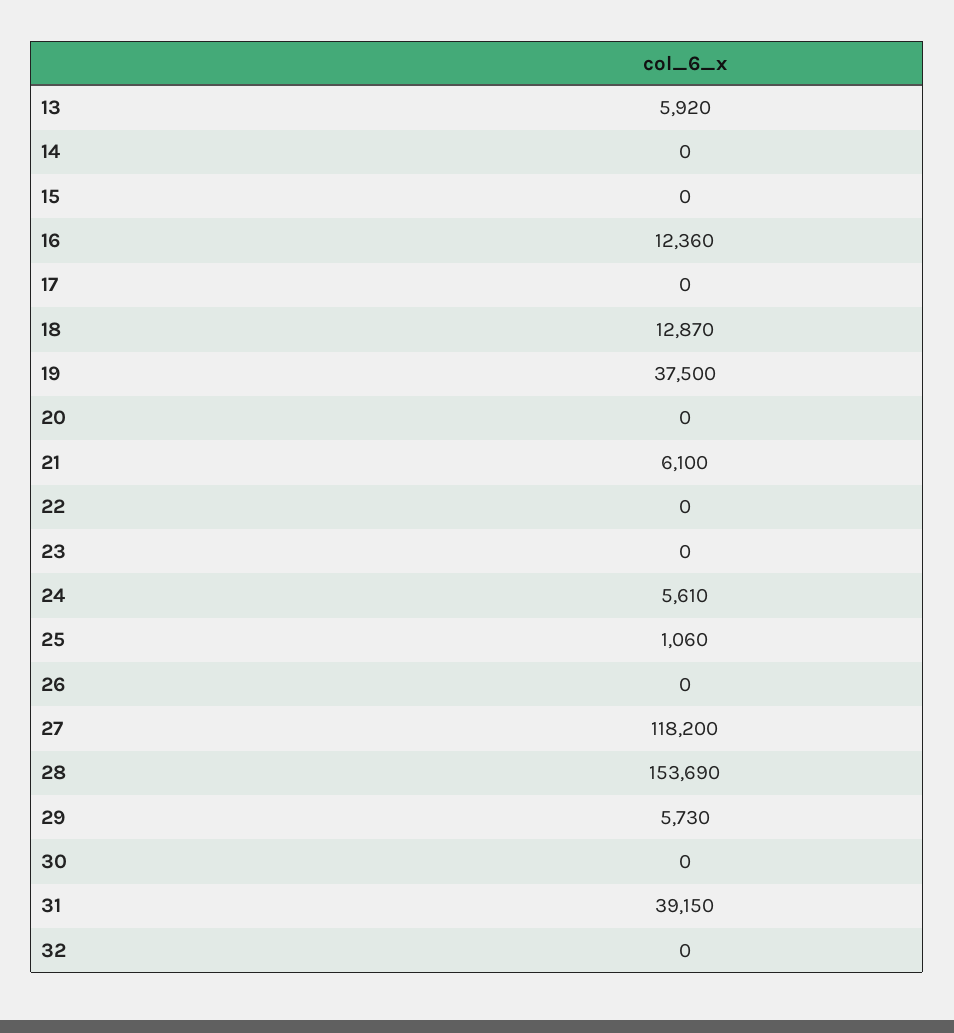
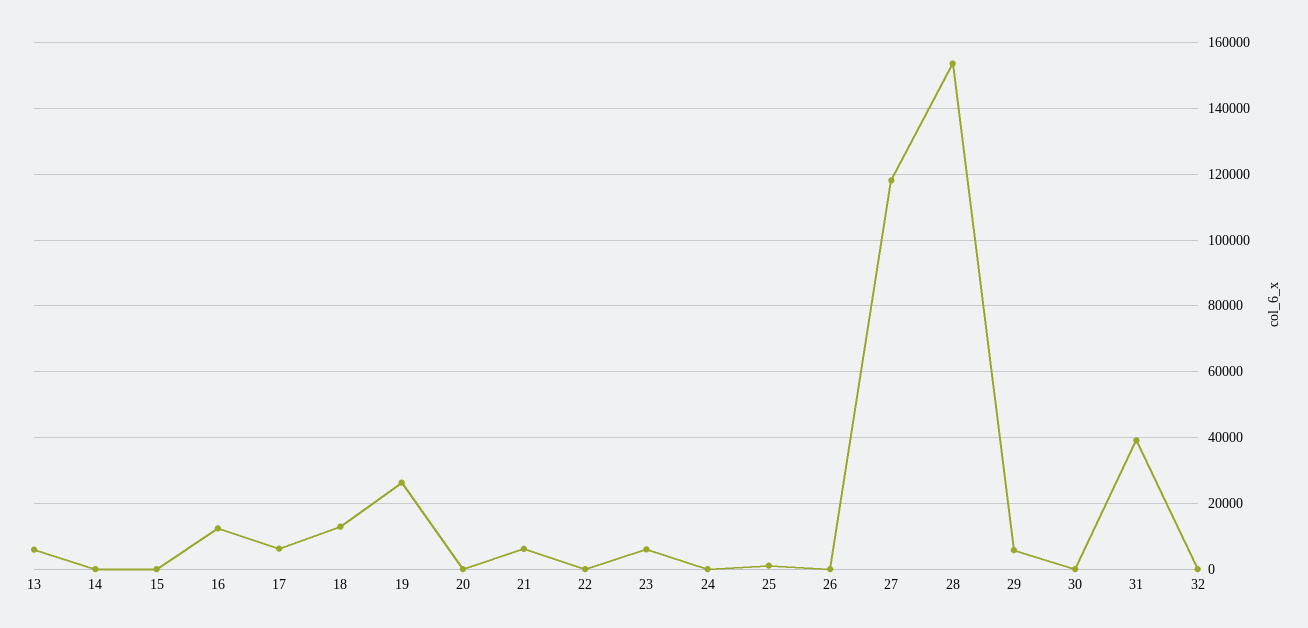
  {
    "13": 5920,
    "14": 0,
    "15": 0,
    "16": 12360,
-   "17": 0,
+   "17": 6000,
    "18": 12870,
-   "19": 37500,
+   "19": 26000,
    "20": 0,
    "21": 6100,
    "22": 0,
-   "23": 0,
+   "23": 6000,
-   "24": 5610,
+   "24": 0,
    "25": 1060,
    "26": 0,
    "27": 118200,
    "28": 153690,
    "29": 5730,
    "30": 0,
    "31": 39150,
    "32": 0
  }

